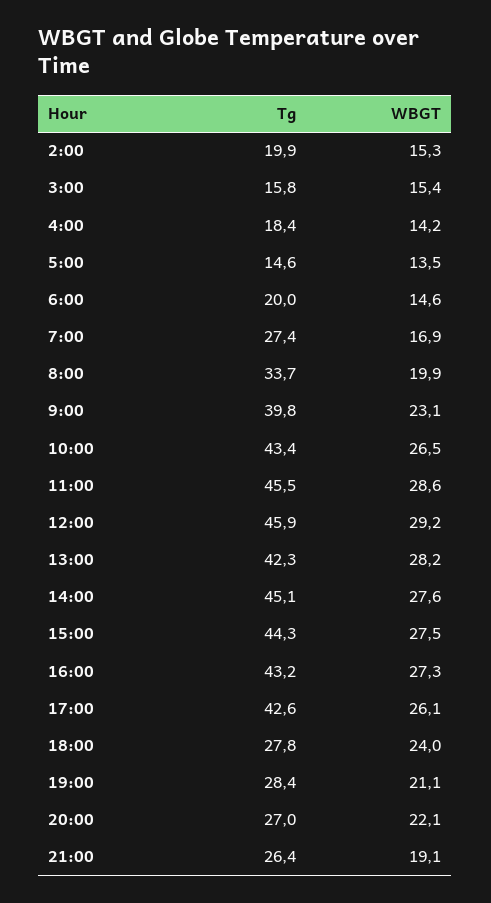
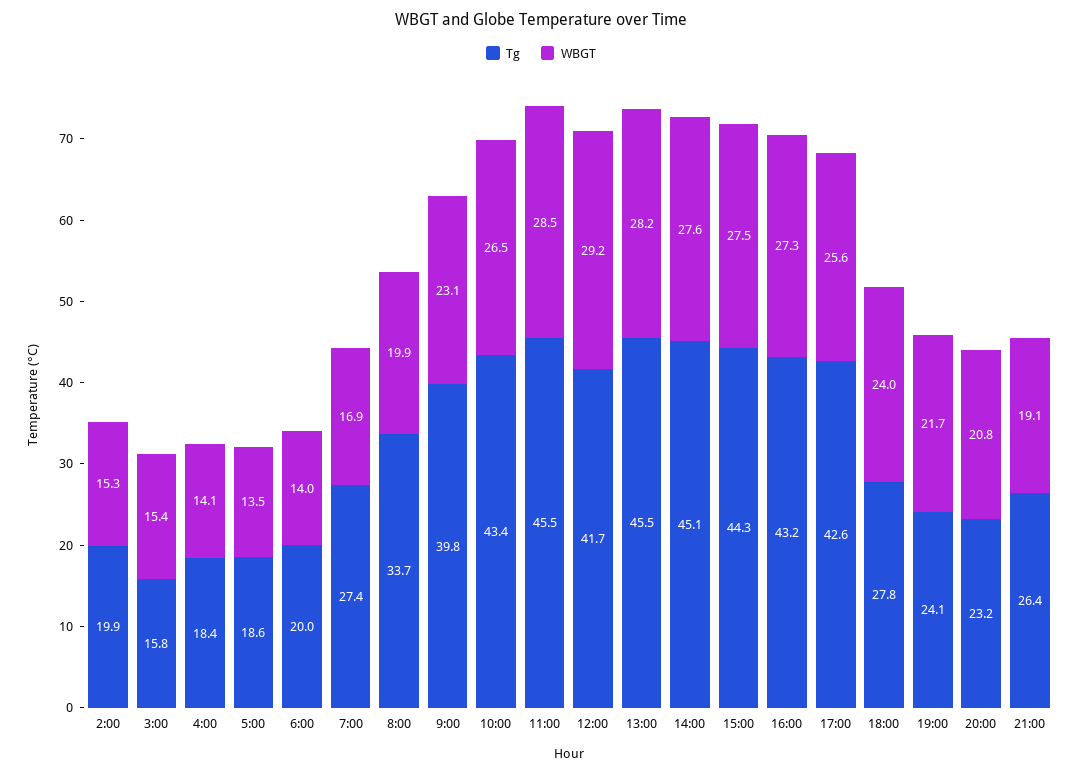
  {
    "Tg": {
      "2:00": 19.9,
      "3:00": 15.8,
      "4:00": 18.4,
-     "5:00": 14.6,
+     "5:00": 18.6,
      "6:00": 20,
      "7:00": 27.4,
      "8:00": 33.7,
      "9:00": 39.8,
      "10:00": 43.4,
      "11:00": 45.5,
-     "12:00": 45.9,
+     "12:00": 41.7,
-     "13:00": 42.3,
+     "13:00": 45.5,
      "14:00": 45.1,
      "15:00": 44.3,
      "16:00": 43.2,
      "17:00": 42.6,
      "18:00": 27.8,
-     "19:00": 28.4,
+     "19:00": 24.1,
-     "20:00": 27,
+     "20:00": 23.2,
      "21:00": 26.4
    },
    "WBGT": {
      "2:00": 15.3,
      "3:00": 15.4,
-     "4:00": 14.2,
+     "4:00": 14.1,
      "5:00": 13.5,
-     "6:00": 14.6,
+     "6:00": 14,
      "7:00": 16.9,
      "8:00": 19.9,
      "9:00": 23.1,
      "10:00": 26.5,
-     "11:00": 28.6,
+     "11:00": 28.5,
      "12:00": 29.2,
      "13:00": 28.2,
      "14:00": 27.6,
      "15:00": 27.5,
      "16:00": 27.3,
-     "17:00": 26.1,
+     "17:00": 25.6,
      "18:00": 24,
-     "19:00": 21.1,
+     "19:00": 21.7,
-     "20:00": 22.1,
+     "20:00": 20.8,
      "21:00": 19.1
    }
  }

